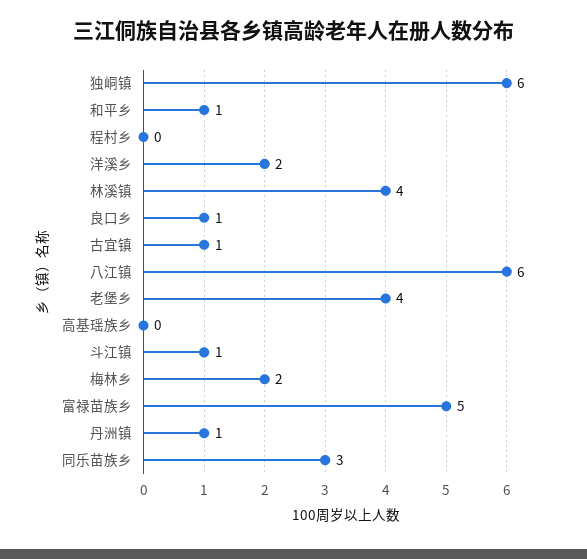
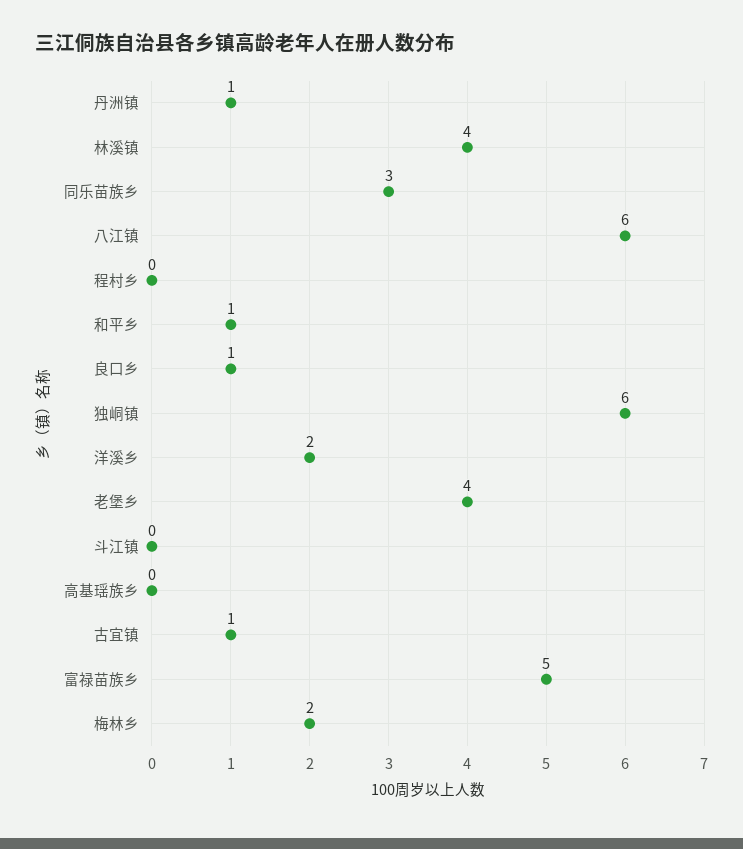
  {
    "独峒镇": 6,
    "和平乡": 1,
    "程村乡": 0,
    "洋溪乡": 2,
    "林溪镇": 4,
    "良口乡": 1,
    "古宜镇": 1,
    "八江镇": 6,
    "老堡乡": 4,
    "高基瑶族乡": 0,
-   "斗江镇": 1,
+   "斗江镇": 0,
    "梅林乡": 2,
    "富禄苗族乡": 5,
    "丹洲镇": 1,
    "同乐苗族乡": 3
  }

